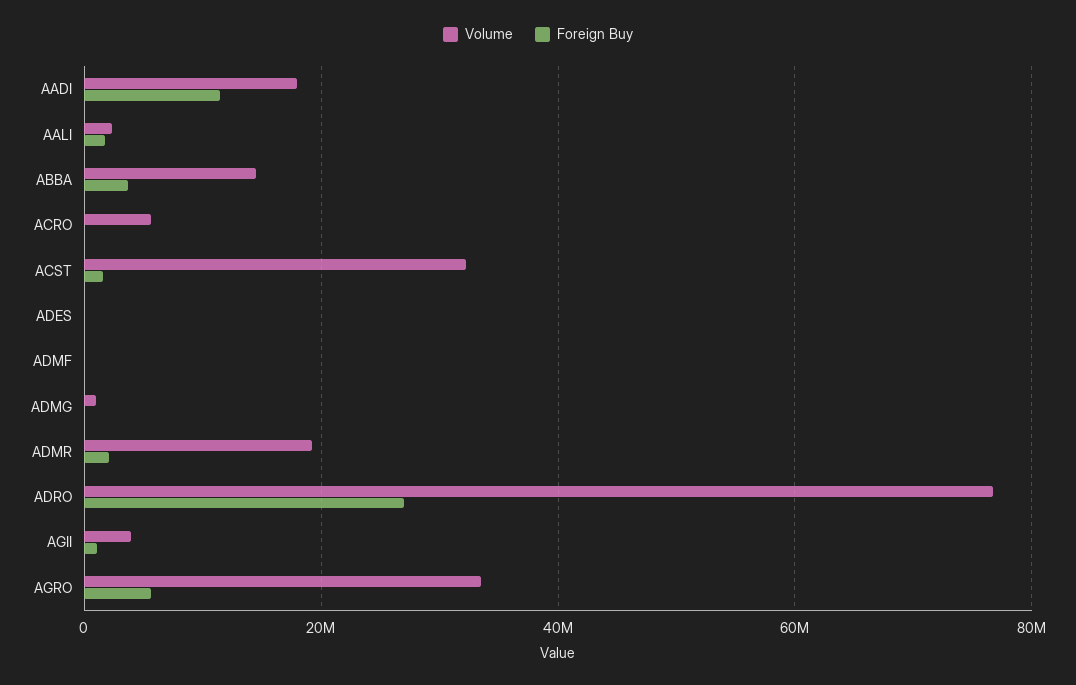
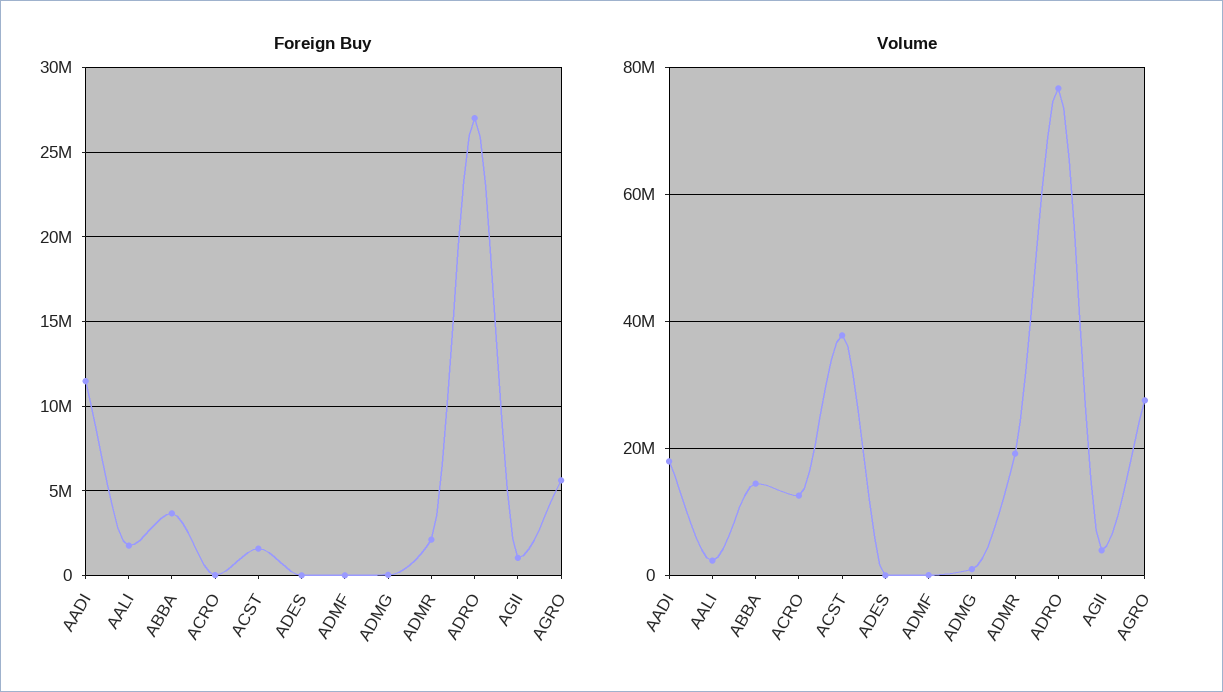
  {
    "Volume": {
      "AADI": 18000000,
      "AALI": 2000000,
      "ABBA": 14000000,
-     "ACRO": 6000000,
+     "ACRO": 12000000,
-     "ACST": 32000000,
+     "ACST": 38000000,
      "ADES": 0,
      "ADMF": 0,
      "ADMG": 0,
      "ADMR": 20000000,
      "ADRO": 76000000,
      "AGII": 4000000,
-     "AGRO": 34000000
+     "AGRO": 28000000
    },
    "Foreign Buy": {
      "AADI": 11500000,
      "AALI": 2000000,
      "ABBA": 3500000,
      "ACRO": 0,
      "ACST": 1500000,
      "ADES": 0,
      "ADMF": 0,
      "ADMG": 0,
      "ADMR": 2000000,
      "ADRO": 27000000,
      "AGII": 1000000,
      "AGRO": 5500000
    }
  }

